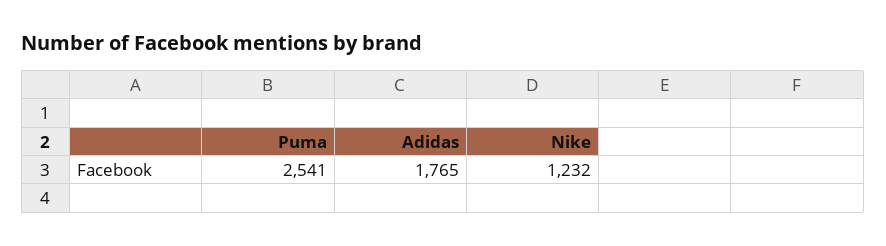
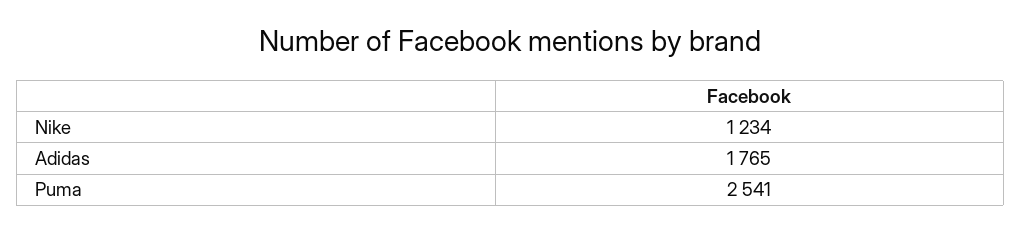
  {
    "Puma": 2541,
    "Adidas": 1765,
-   "Nike": 1232
+   "Nike": 1234
  }

